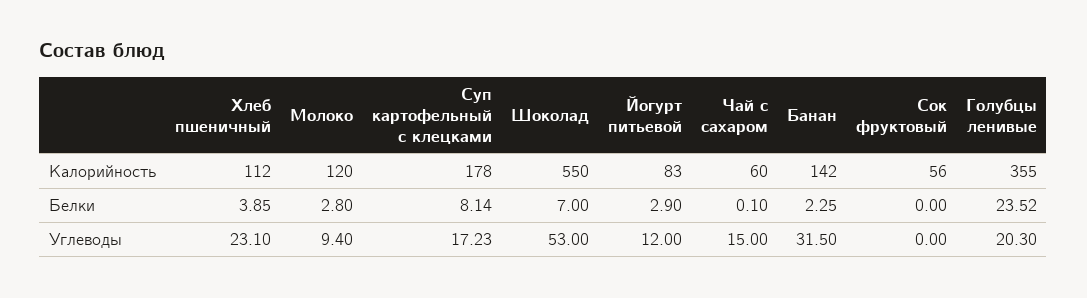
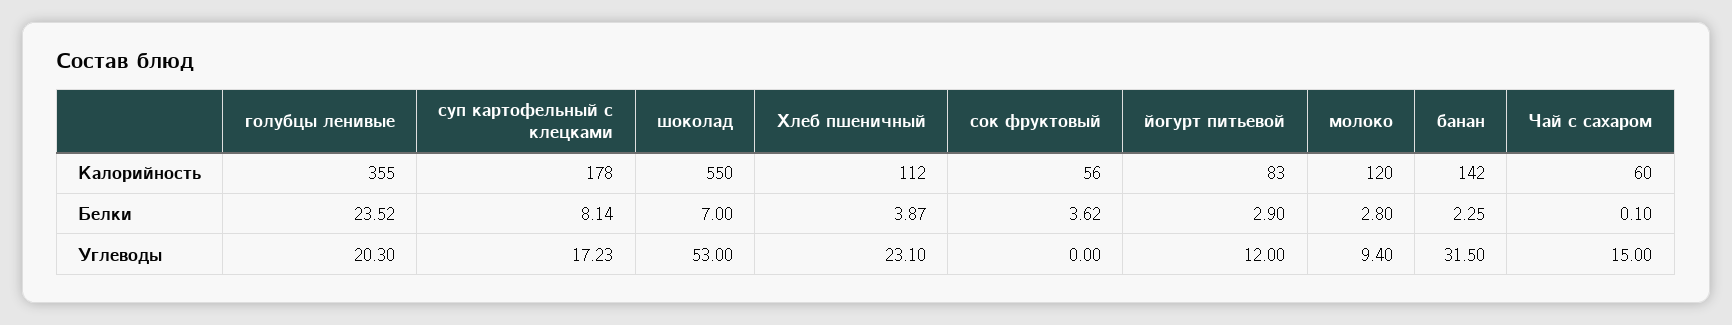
  {
    "Хлеб пшеничный": {
      "Калорийность": 112,
-     "Белки": 3.85,
+     "Белки": 3.87,
      "Углеводы": 23.1
    },
    "Молоко": {
      "Калорийность": 120,
      "Белки": 2.8,
      "Углеводы": 9.4
    },
    "Суп картофельный с клецками": {
      "Калорийность": 178,
      "Белки": 8.14,
      "Углеводы": 17.23
    },
    "Шоколад": {
      "Калорийность": 550,
      "Белки": 7,
      "Углеводы": 53
    },
    "Йогурт питьевой": {
      "Калорийность": 83,
      "Белки": 2.9,
      "Углеводы": 12
    },
    "Чай с сахаром": {
      "Калорийность": 60,
      "Белки": 0.1,
      "Углеводы": 15
    },
    "Банан": {
      "Калорийность": 142,
      "Белки": 2.25,
      "Углеводы": 31.5
    },
    "Сок фруктовый": {
      "Калорийность": 56,
-     "Белки": 0,
+     "Белки": 3.62,
      "Углеводы": 0
    },
    "Голубцы ленивые": {
      "Калорийность": 355,
      "Белки": 23.52,
      "Углеводы": 20.3
    }
  }

